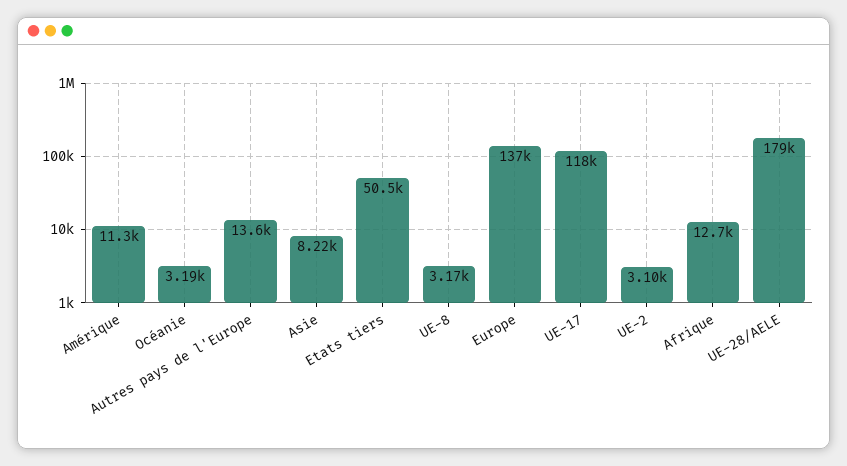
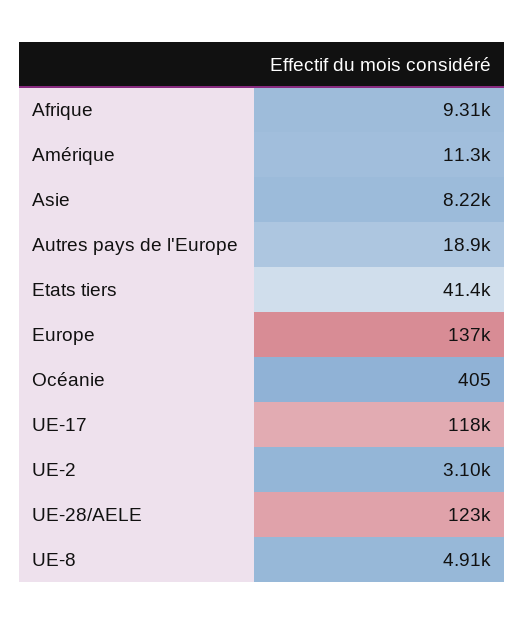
  {
    "Amérique": 11300,
-   "Océanie": 3190,
+   "Océanie": 405,
-   "Autres pays de l'Europe": 13600,
+   "Autres pays de l'Europe": 18900,
    "Asie": 8220,
-   "Etats tiers": 50500,
+   "Etats tiers": 41400,
-   "UE-8": 3170,
+   "UE-8": 4910,
    "Europe": 137000,
    "UE-17": 118000,
    "UE-2": 3100,
-   "Afrique": 12700,
+   "Afrique": 9310,
-   "UE-28/AELE": 179000
+   "UE-28/AELE": 123000
  }

